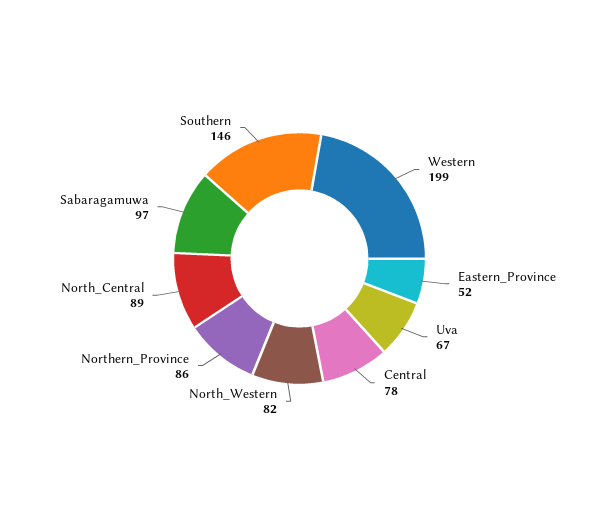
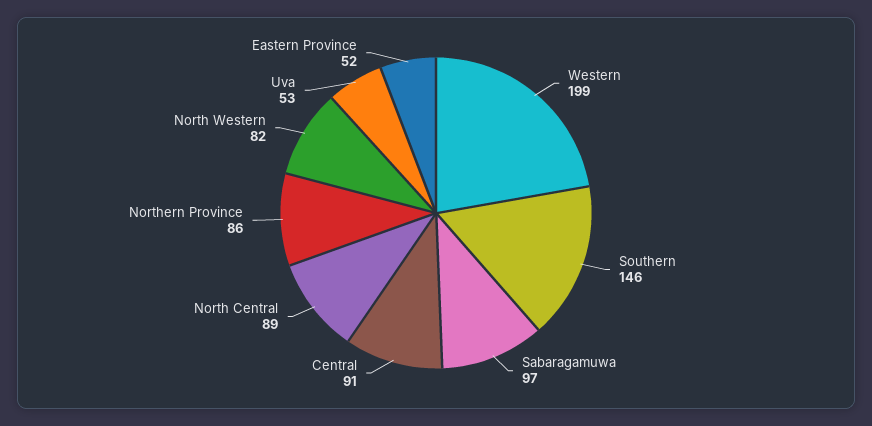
  {
    "Western": 199,
    "Eastern_Province": 52,
-   "Uva": 67,
+   "Uva": 53,
-   "Central": 78,
+   "Central": 91,
    "North_Western": 82,
    "Northern_Province": 86,
    "North_Central": 89,
    "Sabaragamuwa": 97,
    "Southern": 146
  }

